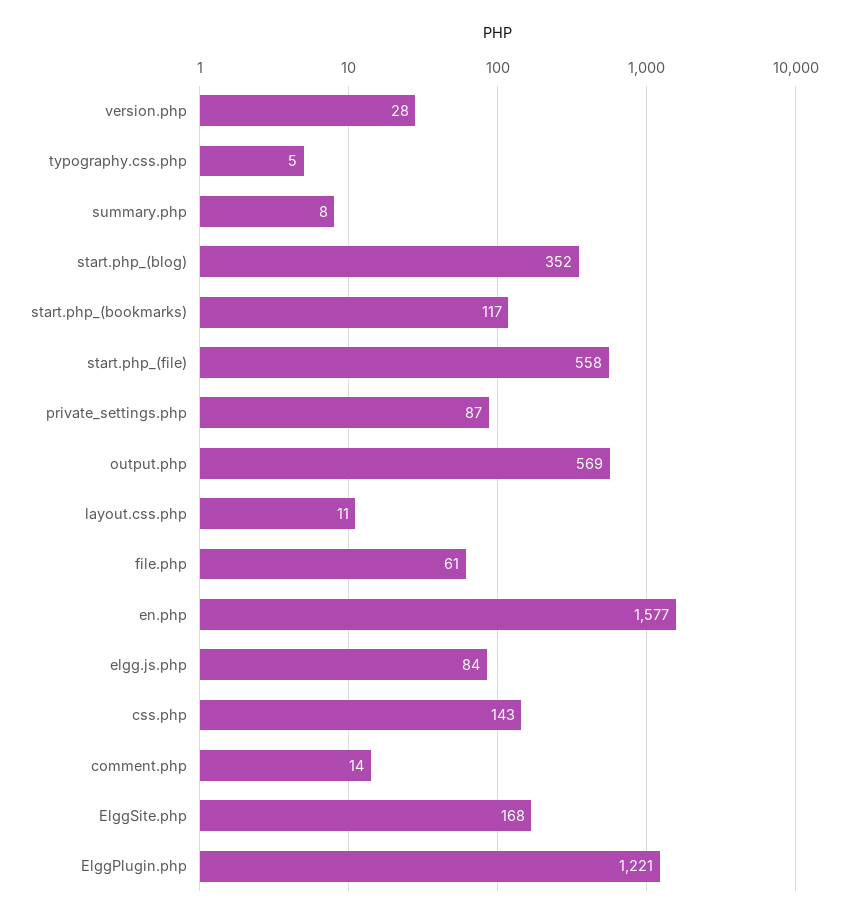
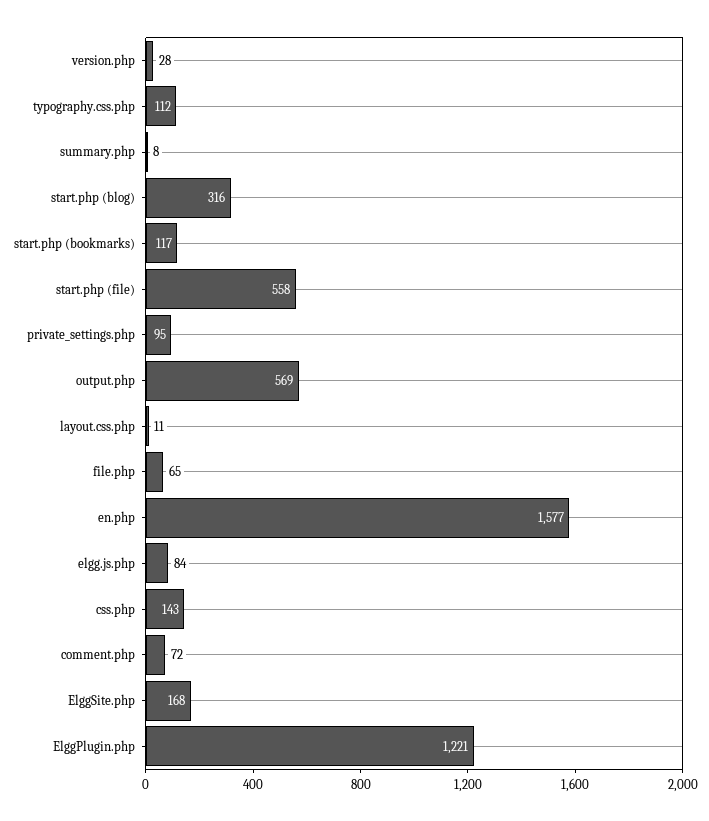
  {
    "version.php": 28,
-   "typography.css.php": 5,
+   "typography.css.php": 112,
    "summary.php": 8,
-   "start.php_(blog)": 352,
+   "start.php_(blog)": 316,
    "start.php_(bookmarks)": 117,
    "start.php_(file)": 558,
-   "private_settings.php": 87,
+   "private_settings.php": 95,
    "output.php": 569,
    "layout.css.php": 11,
-   "file.php": 61,
+   "file.php": 65,
    "en.php": 1577,
    "elgg.js.php": 84,
    "css.php": 143,
-   "comment.php": 14,
+   "comment.php": 72,
    "ElggSite.php": 168,
    "ElggPlugin.php": 1221
  }

